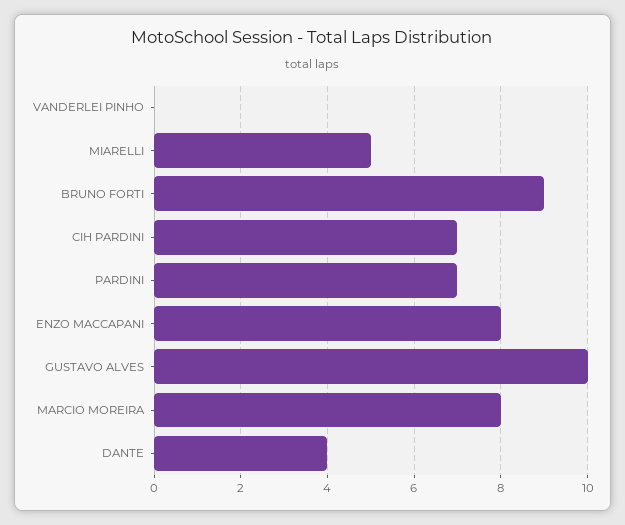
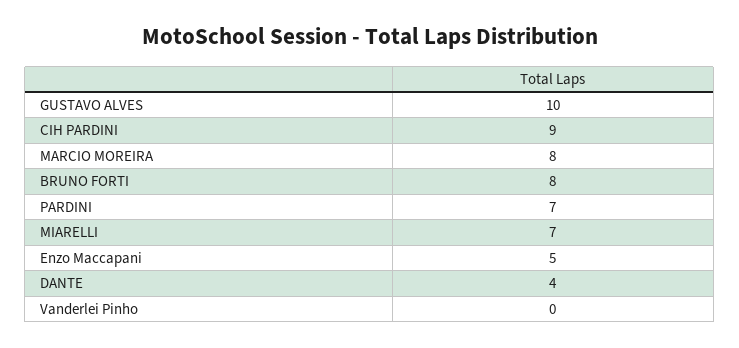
  {
    "VANDERLEI PINHO": 0,
-   "MIARELLI": 5,
+   "MIARELLI": 7,
-   "BRUNO FORTI": 9,
+   "BRUNO FORTI": 8,
-   "CIH PARDINI": 7,
+   "CIH PARDINI": 9,
    "PARDINI": 7,
-   "ENZO MACCAPANI": 8,
+   "ENZO MACCAPANI": 5,
    "GUSTAVO ALVES": 10,
    "MARCIO MOREIRA": 8,
    "DANTE": 4
  }

